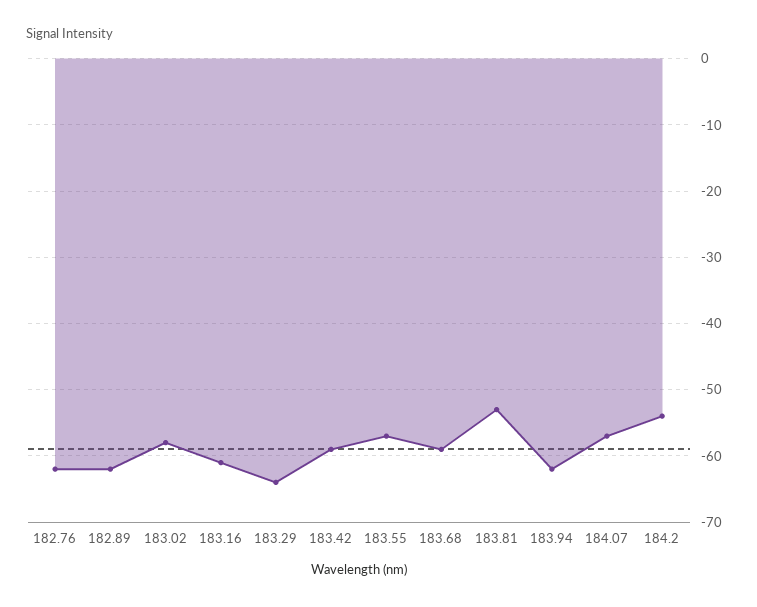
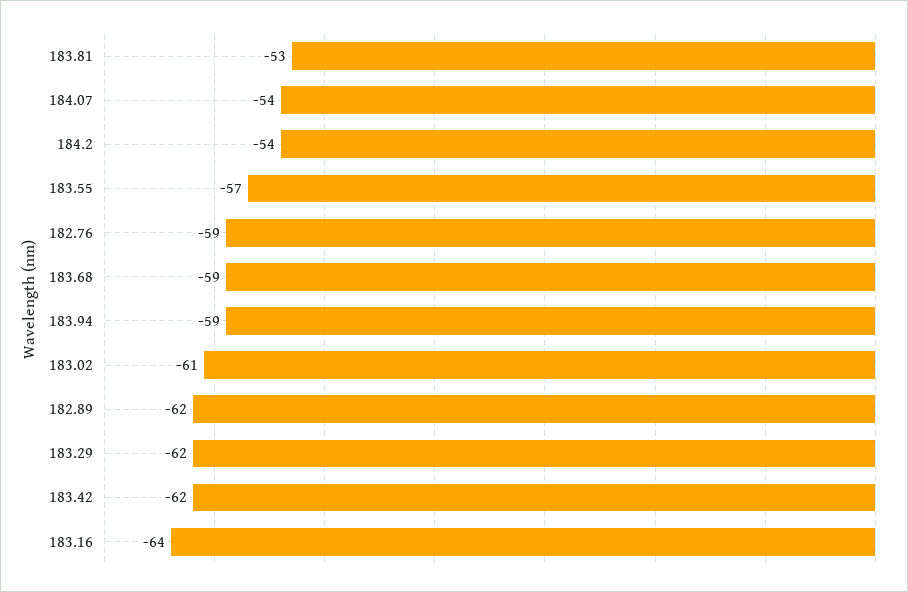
  {
-   "182.76": -62,
+   "182.76": -59,
    "182.89": -62,
-   "183.02": -58,
+   "183.02": -61,
-   "183.16": -61,
+   "183.16": -64,
-   "183.29": -64,
+   "183.29": -62,
-   "183.42": -59,
+   "183.42": -62,
    "183.55": -57,
    "183.68": -59,
    "183.81": -53,
-   "183.94": -62,
+   "183.94": -59,
-   "184.07": -57,
+   "184.07": -54,
    "184.2": -54
  }

